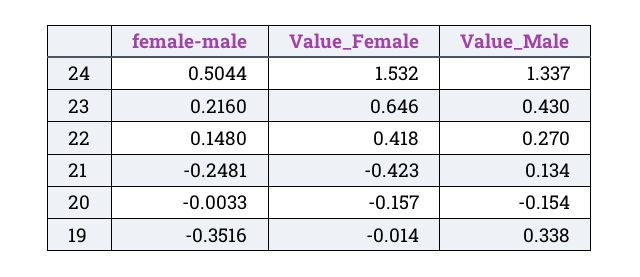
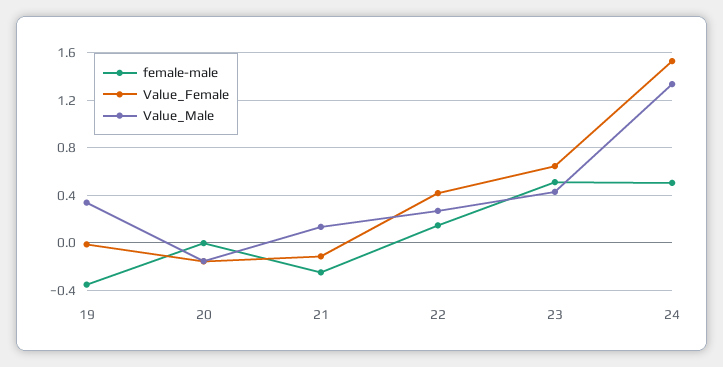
  {
    "female-male": {
      "24": 0.5044,
-     "23": 0.216,
+     "23": 0.5,
      "22": 0.148,
      "21": -0.2481,
      "20": -0.0033,
      "19": -0.3516
    },
    "Value_Female": {
      "24": 1.532,
      "23": 0.646,
      "22": 0.418,
-     "21": -0.423,
+     "21": -0.1,
      "20": -0.157,
      "19": -0.014
    },
    "Value_Male": {
      "24": 1.337,
      "23": 0.43,
      "22": 0.27,
      "21": 0.134,
      "20": -0.154,
      "19": 0.338
    }
  }

